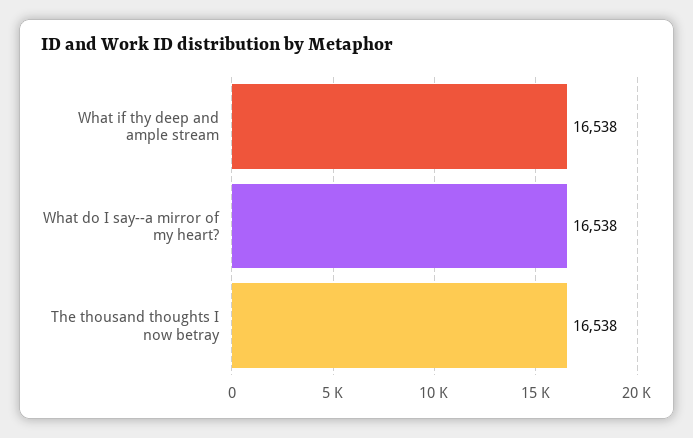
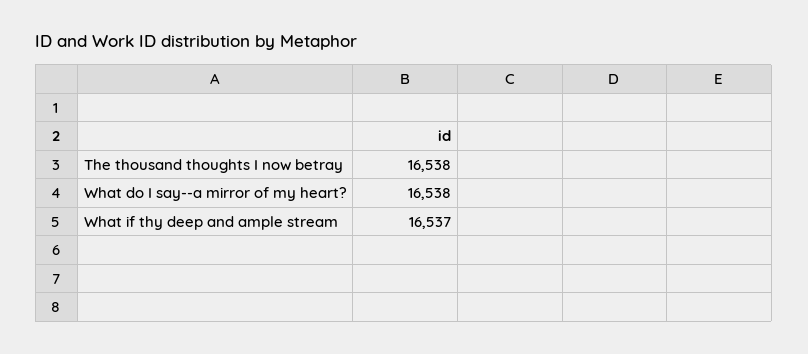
  {
-   "What if thy deep and ample stream": 16538,
+   "What if thy deep and ample stream": 16537,
    "What do I say--a mirror of my heart?": 16538,
    "The thousand thoughts I now betray": 16538
  }

